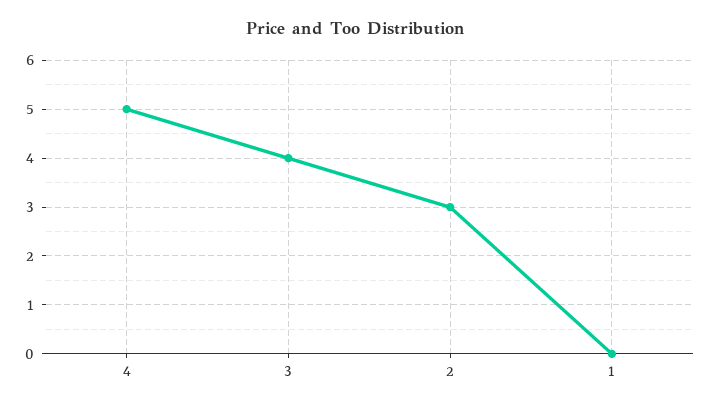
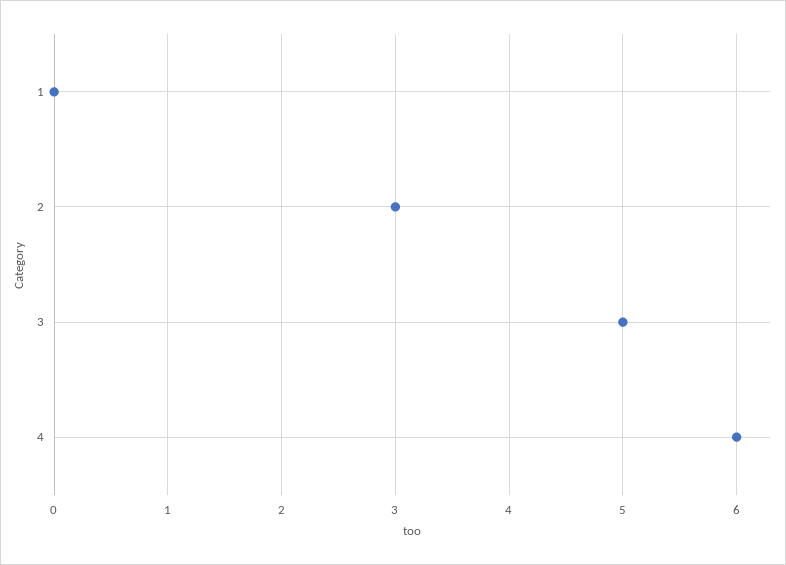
  {
-   "4": 5,
+   "4": 6,
-   "3": 4,
+   "3": 5,
    "2": 3,
    "1": 0
  }

